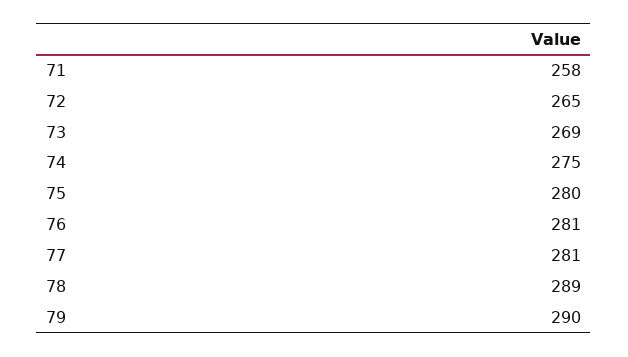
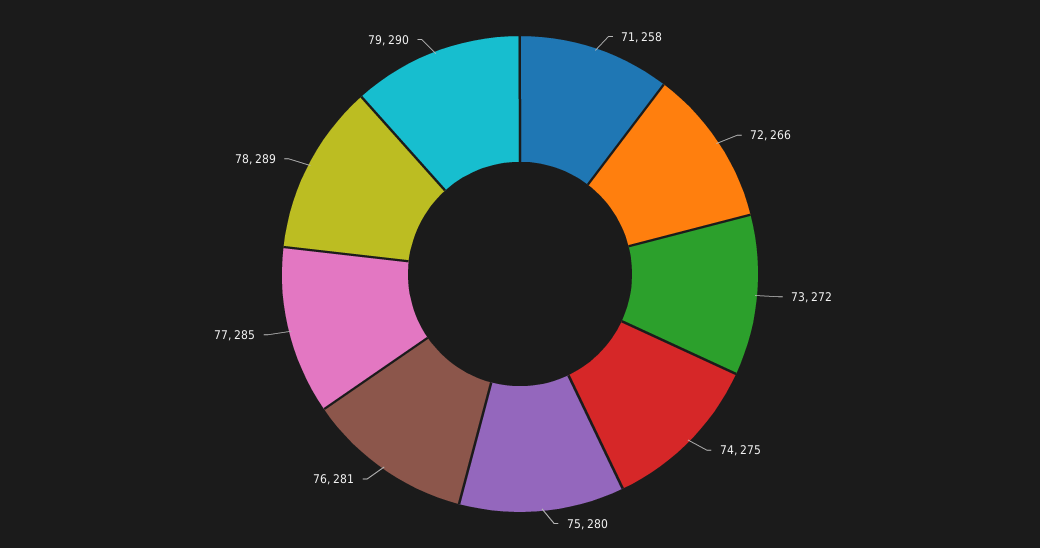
  {
    "71": 258,
-   "72": 265,
+   "72": 266,
-   "73": 269,
+   "73": 272,
    "74": 275,
    "75": 280,
    "76": 281,
-   "77": 281,
+   "77": 285,
    "78": 289,
    "79": 290
  }

